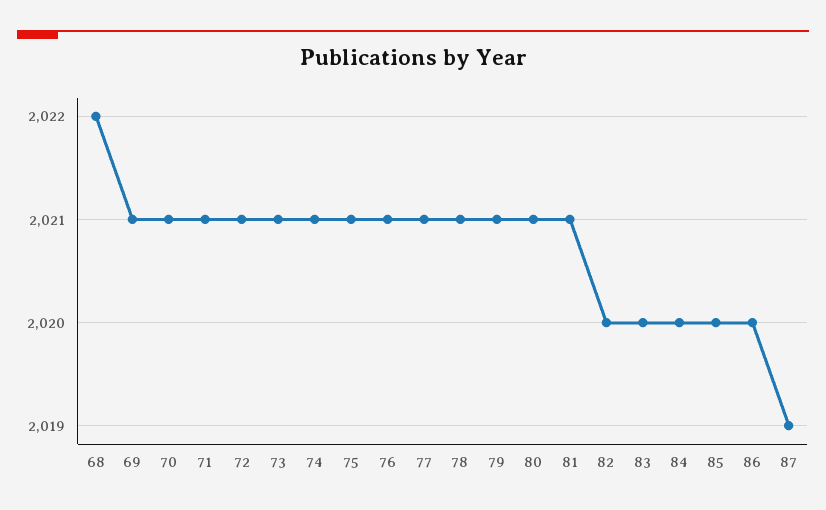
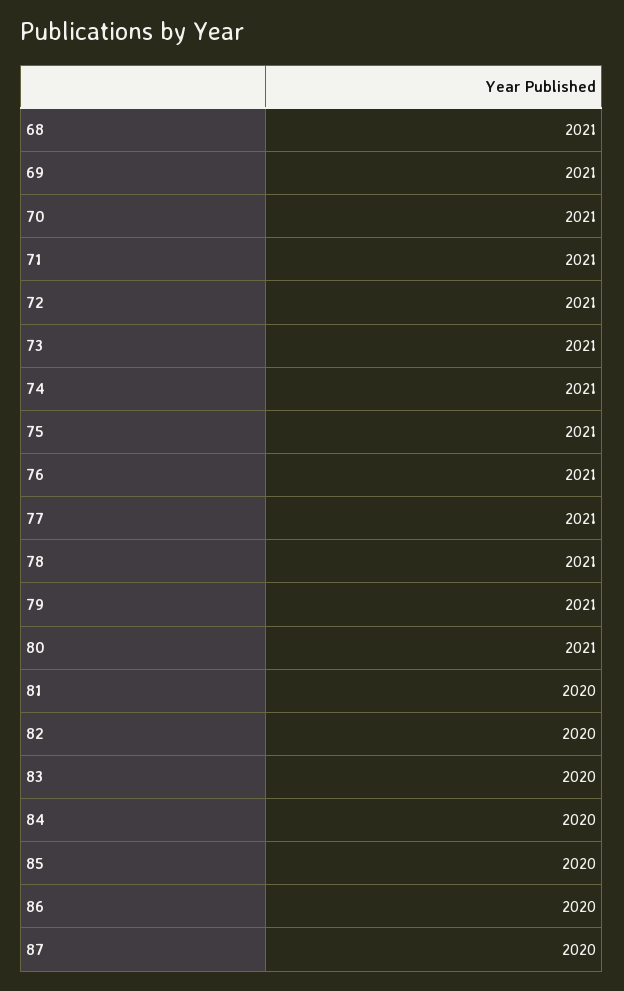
  {
-   "68": 2022,
+   "68": 2021,
    "69": 2021,
    "70": 2021,
    "71": 2021,
    "72": 2021,
    "73": 2021,
    "74": 2021,
    "75": 2021,
    "76": 2021,
    "77": 2021,
    "78": 2021,
    "79": 2021,
    "80": 2021,
-   "81": 2021,
+   "81": 2020,
    "82": 2020,
    "83": 2020,
    "84": 2020,
    "85": 2020,
    "86": 2020,
-   "87": 2019
+   "87": 2020
  }

